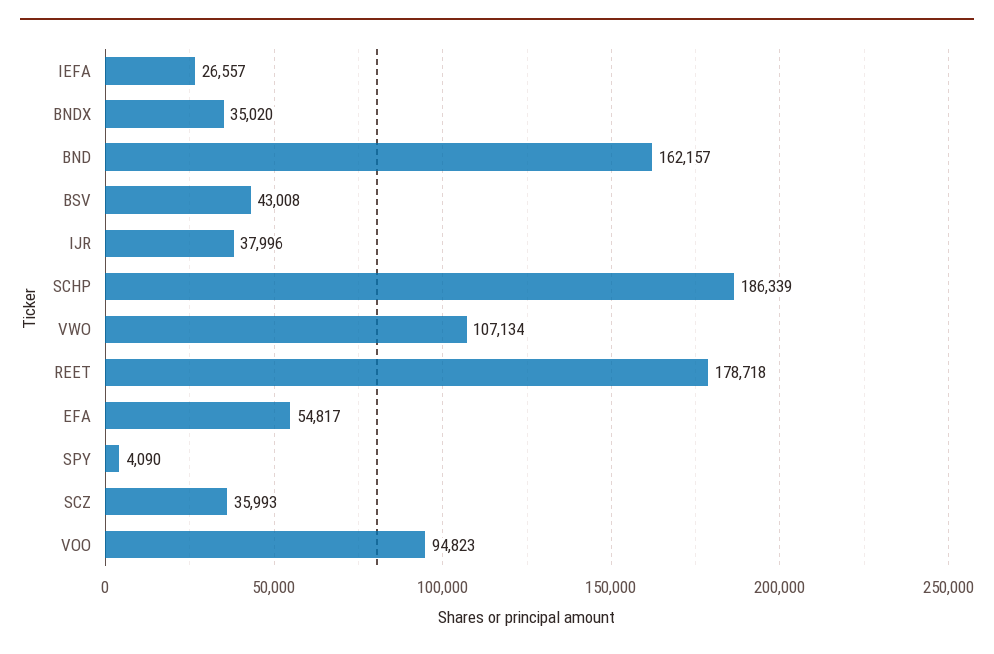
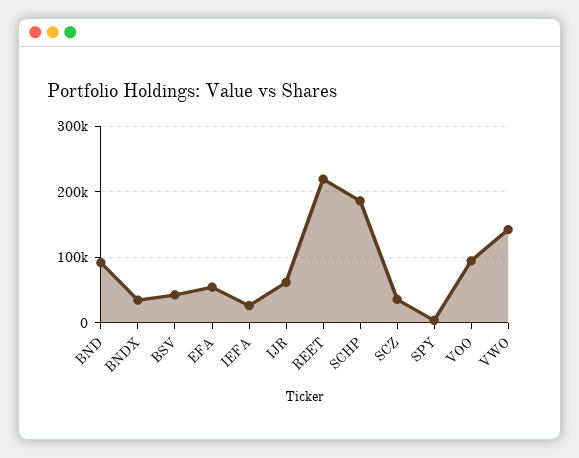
  {
    "IEFA": 26557,
    "BNDX": 35020,
-   "BND": 162157,
+   "BND": 90000,
    "BSV": 43008,
-   "IJR": 37996,
+   "IJR": 60000,
    "SCHP": 186339,
-   "VWO": 107134,
+   "VWO": 140000,
-   "REET": 178718,
+   "REET": 220000,
    "EFA": 54817,
    "SPY": 4090,
    "SCZ": 35993,
    "VOO": 94823
  }

